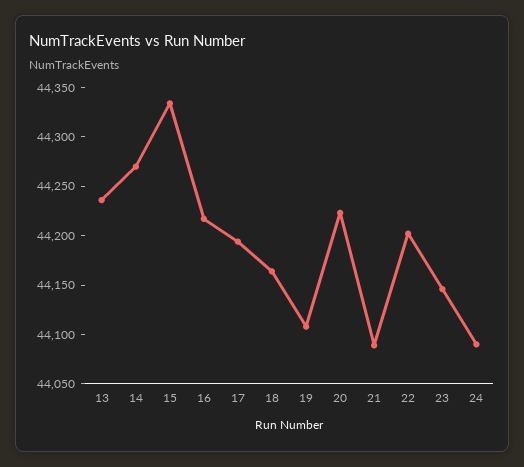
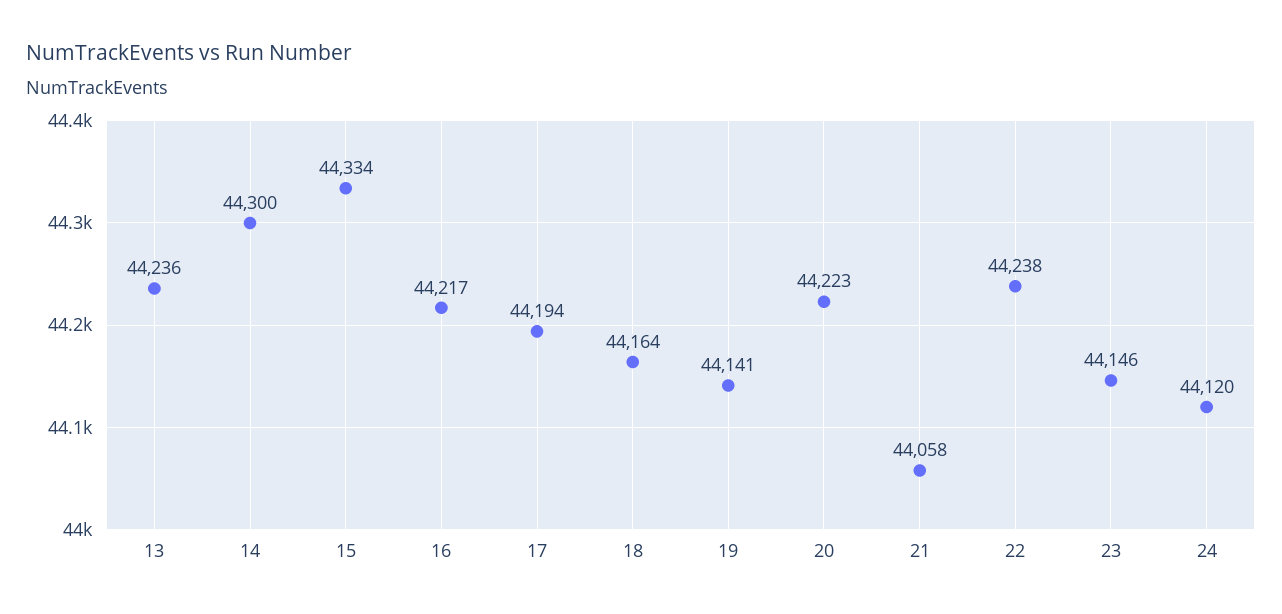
  {
    "13": 44236,
-   "14": 44270,
+   "14": 44300,
    "15": 44334,
    "16": 44217,
    "17": 44194,
    "18": 44164,
-   "19": 44110,
+   "19": 44141,
    "20": 44223,
-   "21": 44090,
+   "21": 44058,
-   "22": 44200,
+   "22": 44238,
    "23": 44146,
-   "24": 44090
+   "24": 44120
  }

